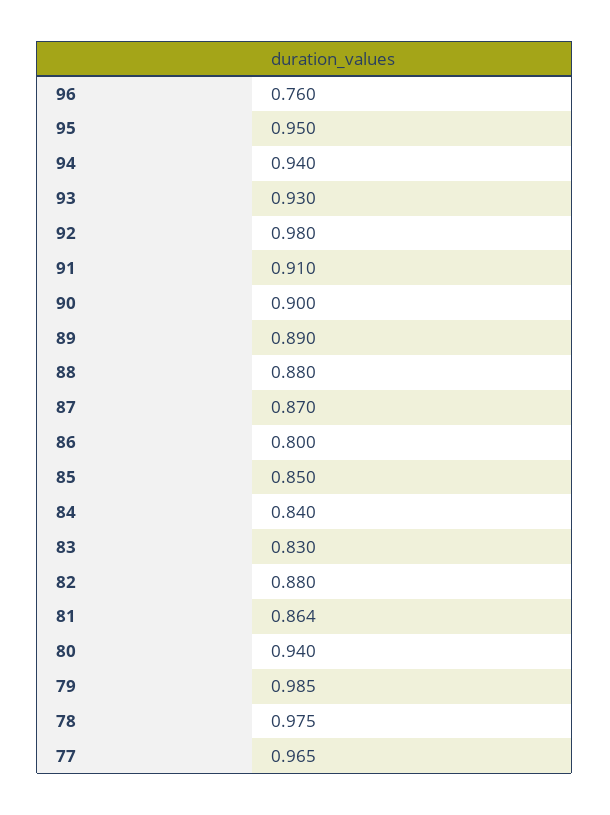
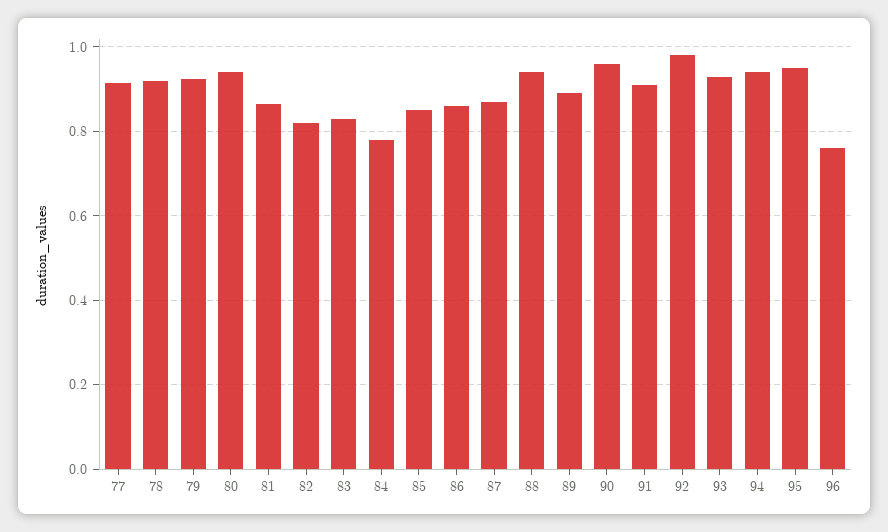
  {
    "96": 0.76,
    "95": 0.95,
    "94": 0.94,
    "93": 0.93,
    "92": 0.98,
    "91": 0.91,
-   "90": 0.9,
+   "90": 0.96,
    "89": 0.89,
-   "88": 0.88,
+   "88": 0.94,
    "87": 0.87,
-   "86": 0.8,
+   "86": 0.86,
    "85": 0.85,
-   "84": 0.84,
+   "84": 0.78,
    "83": 0.83,
-   "82": 0.88,
+   "82": 0.82,
    "81": 0.864,
    "80": 0.94,
-   "79": 0.985,
+   "79": 0.92,
-   "78": 0.975,
+   "78": 0.92,
-   "77": 0.965
+   "77": 0.92
  }

